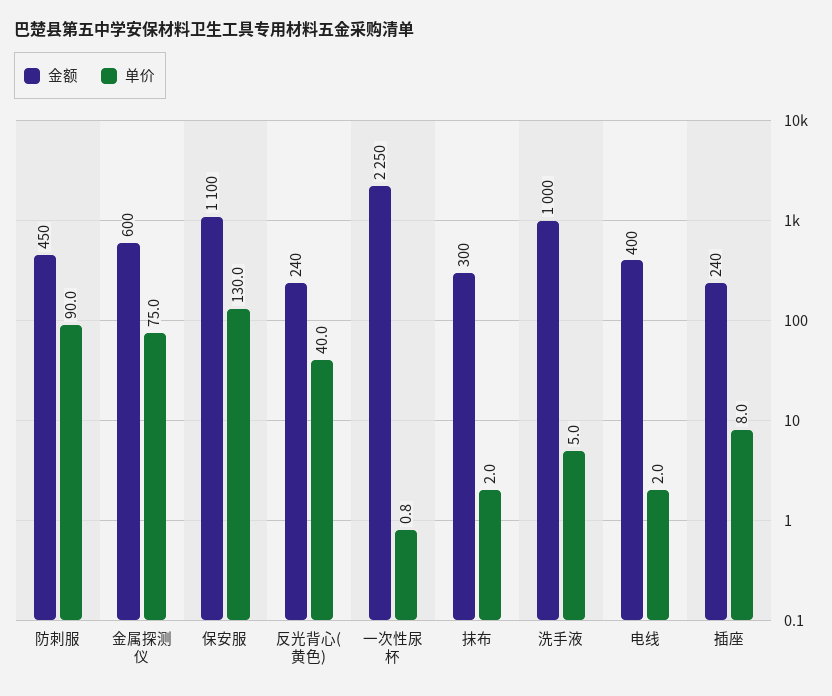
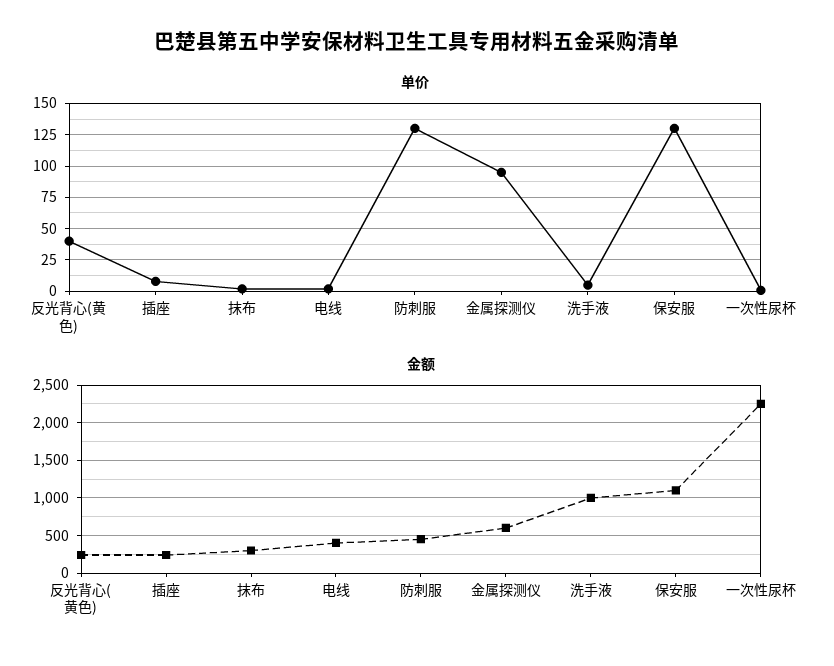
  {
    "金额": {
      "防刺服": 450,
      "金属探测仪": 600,
      "保安服": 1100,
      "反光背心(黄色)": 240,
      "一次性尿杯": 2250,
      "抹布": 300,
      "洗手液": 1000,
      "电线": 400,
      "插座": 240
    },
    "单价": {
-     "防刺服": 90,
+     "防刺服": 130,
-     "金属探测仪": 75,
+     "金属探测仪": 95,
      "保安服": 130,
      "反光背心(黄色)": 40,
      "一次性尿杯": 0.8,
      "抹布": 2,
      "洗手液": 5,
      "电线": 2,
      "插座": 8
    }
  }

